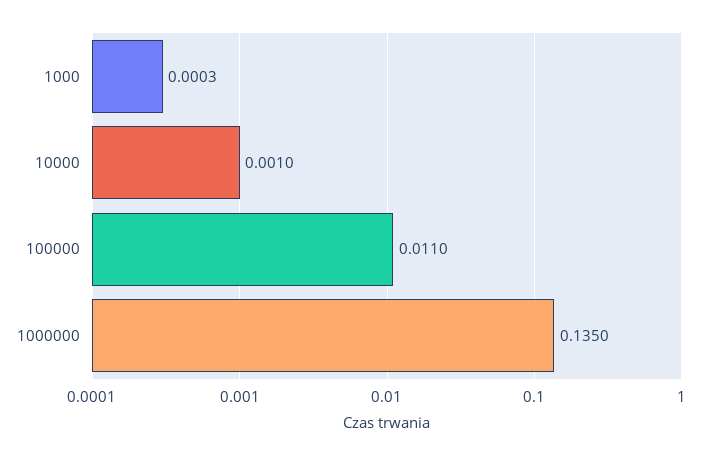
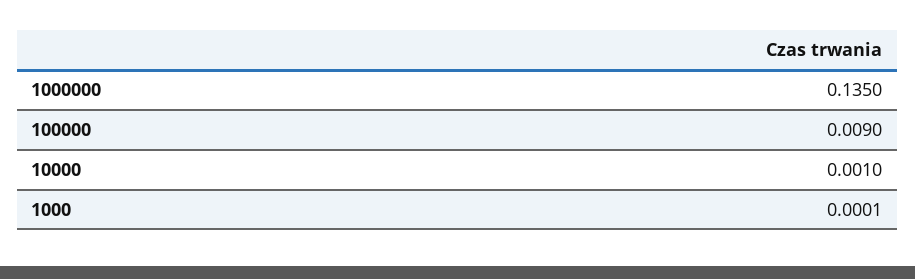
  {
-   "1000": 0.0003,
+   "1000": 0.0001,
    "10000": 0.001,
-   "100000": 0.011,
+   "100000": 0.009,
    "1000000": 0.135
  }

